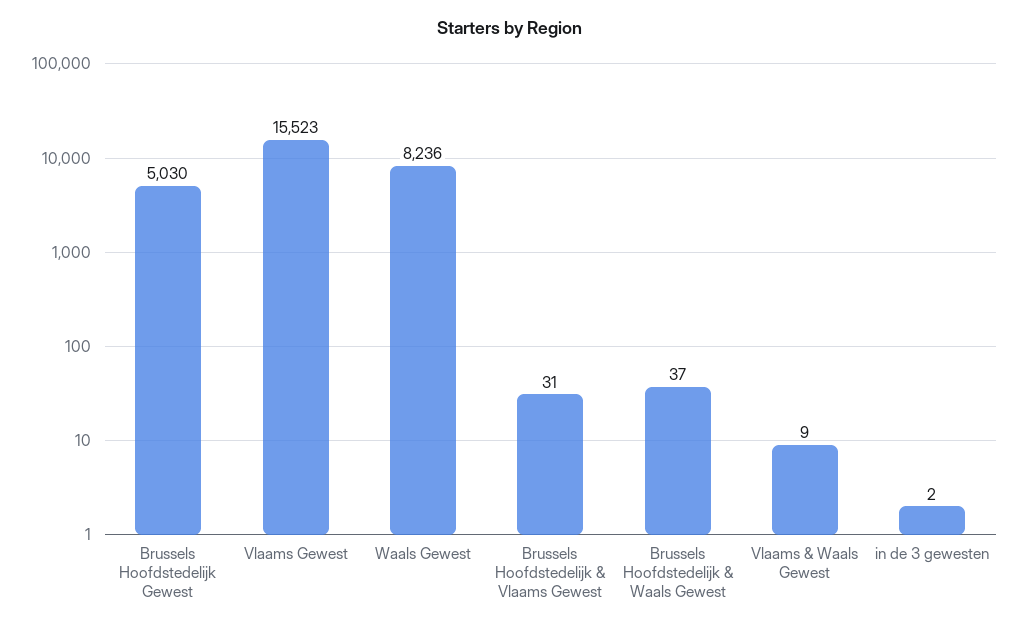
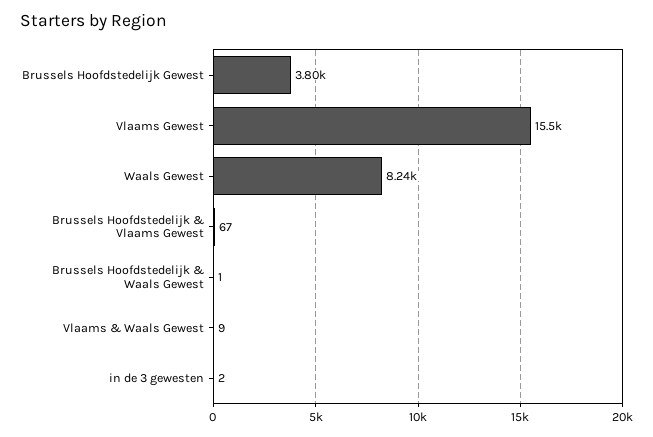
  {
-   "Brussels Hoofdstedelijk Gewest": 5030,
+   "Brussels Hoofdstedelijk Gewest": 3800,
    "Vlaams Gewest": 15523,
    "Waals Gewest": 8236,
-   "Brussels Hoofdstedelijk & Vlaams Gewest": 31,
+   "Brussels Hoofdstedelijk & Vlaams Gewest": 67,
-   "Brussels Hoofdstedelijk & Waals Gewest": 37,
+   "Brussels Hoofdstedelijk & Waals Gewest": 1,
    "Vlaams & Waals Gewest": 9,
    "in de 3 gewesten": 2
  }

